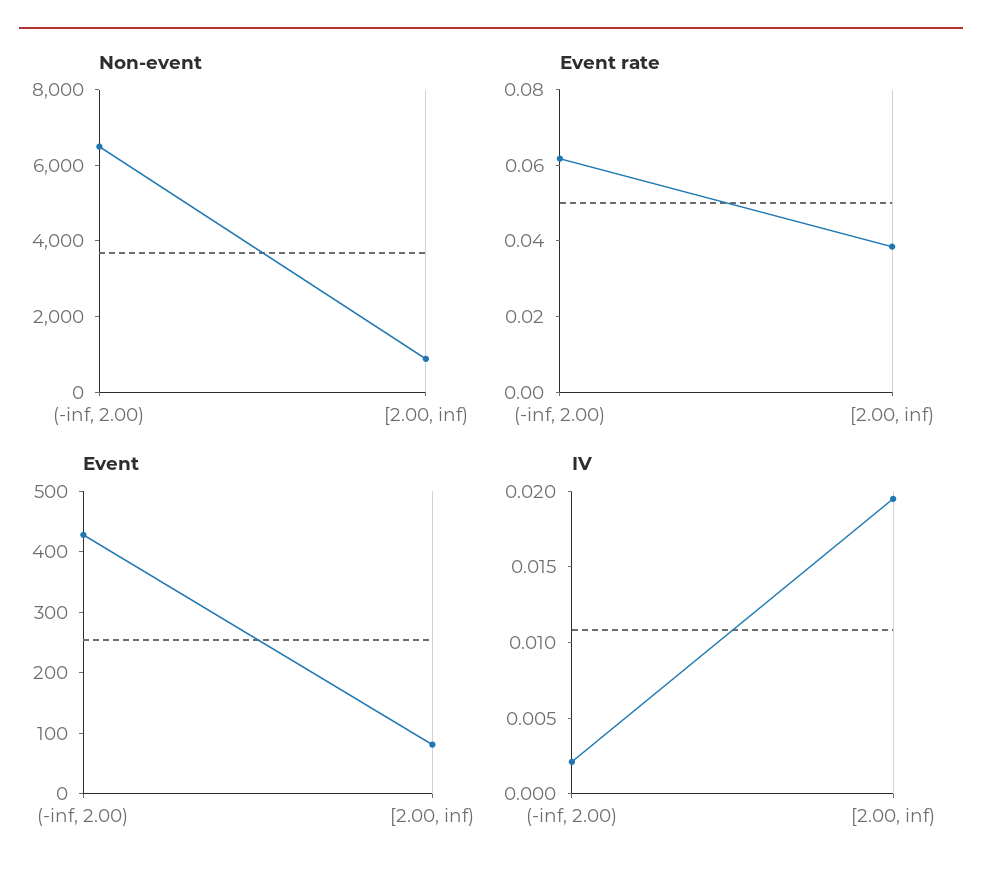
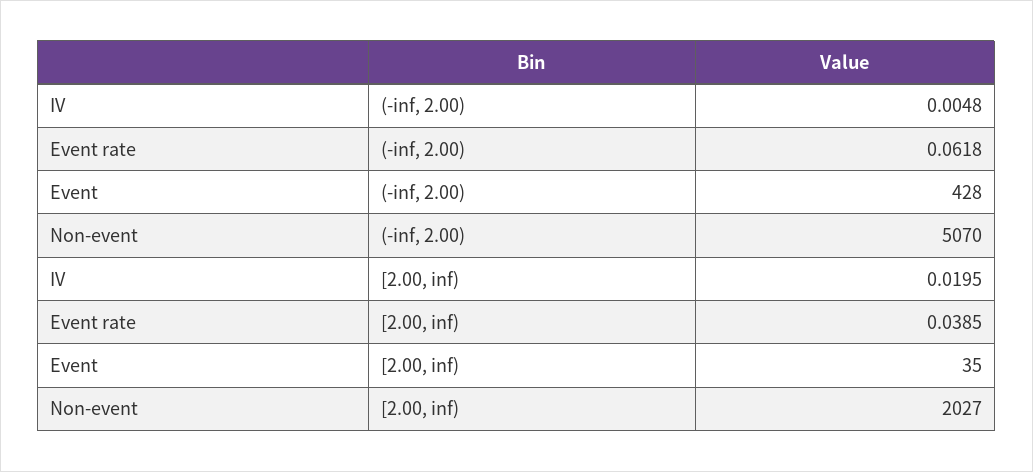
  {
    "Non-event": {
-     "(-inf, 2.00)": 6500,
+     "(-inf, 2.00)": 5070,
-     "[2.00, inf)": 1000
+     "[2.00, inf)": 2027
    },
    "Event rate": {
      "(-inf, 2.00)": 0.0618,
      "[2.00, inf)": 0.0385
    },
    "Event": {
      "(-inf, 2.00)": 428,
-     "[2.00, inf)": 80
+     "[2.00, inf)": 35
    },
    "IV": {
-     "(-inf, 2.00)": 0.002,
+     "(-inf, 2.00)": 0.0048,
      "[2.00, inf)": 0.0195
    }
  }

